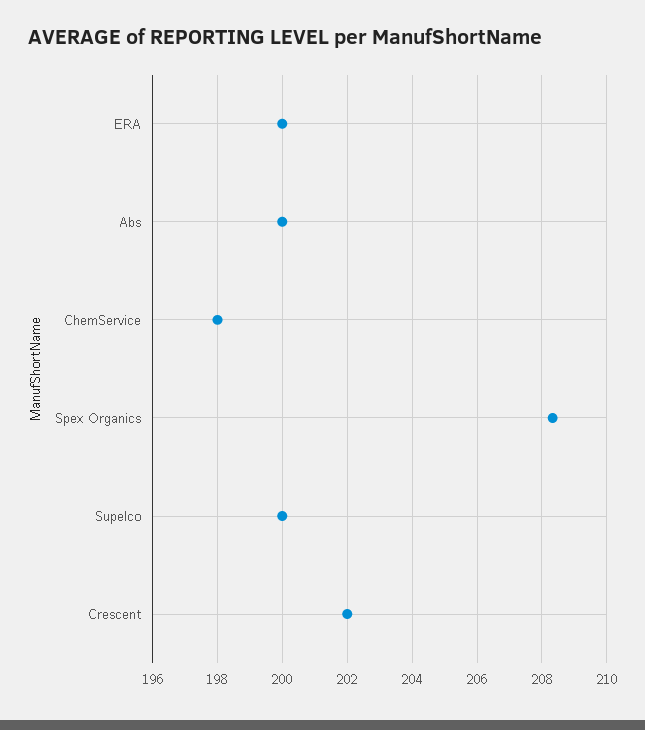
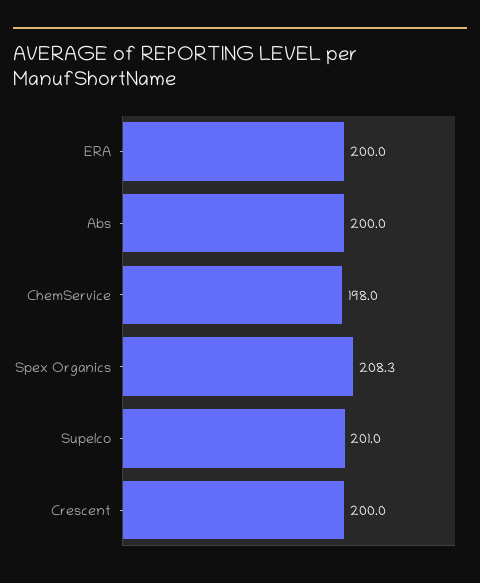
  {
    "ERA": 200,
    "Abs": 200,
    "ChemService": 198,
    "Spex Organics": 208.3,
-   "Supelco": 200,
+   "Supelco": 201,
-   "Crescent": 202
+   "Crescent": 200
  }

